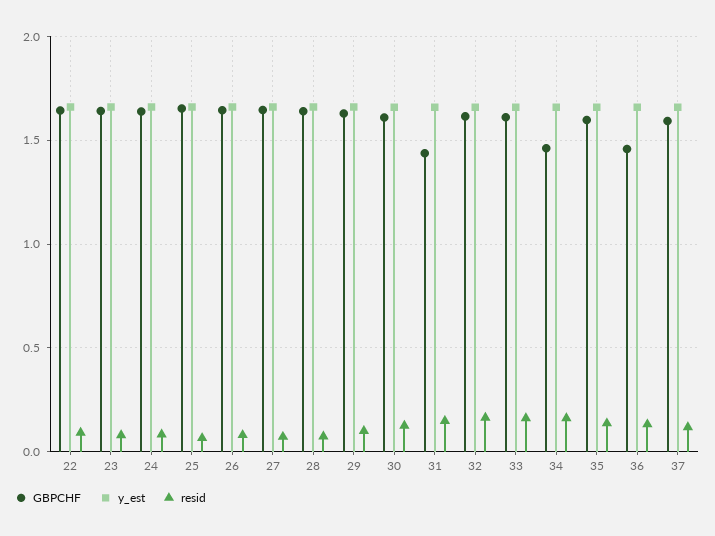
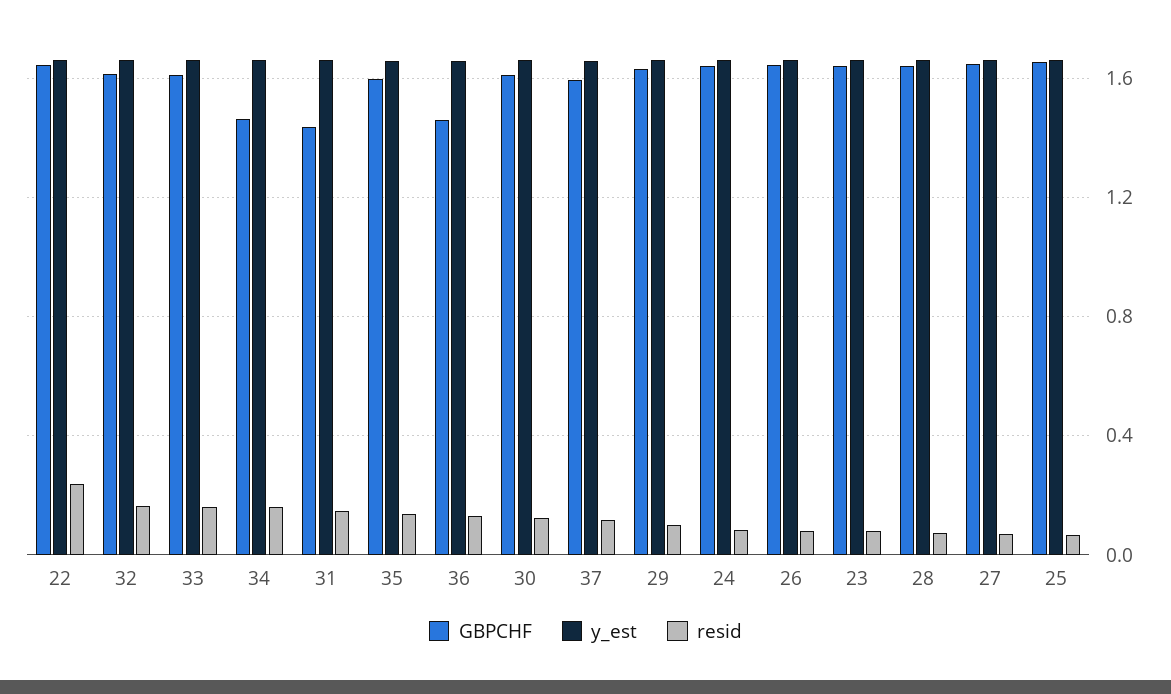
  {
    "GBPCHF": {
      "22": 1.65,
      "23": 1.65,
      "24": 1.65,
      "25": 1.65,
      "26": 1.65,
      "27": 1.65,
      "28": 1.65,
      "29": 1.65,
      "30": 1.6,
      "31": 1.45,
      "32": 1.6,
      "33": 1.6,
      "34": 1.45,
      "35": 1.6,
      "36": 1.45,
      "37": 1.6
    },
    "y_est": {
      "22": 1.65,
      "23": 1.65,
      "24": 1.65,
      "25": 1.65,
      "26": 1.65,
      "27": 1.65,
      "28": 1.65,
      "29": 1.65,
      "30": 1.65,
      "31": 1.65,
      "32": 1.65,
      "33": 1.65,
      "34": 1.65,
      "35": 1.65,
      "36": 1.65,
      "37": 1.65
    },
    "resid": {
-     "22": 0.1,
+     "22": 0.25,
      "23": 0.1,
      "24": 0.1,
      "25": 0.05,
      "26": 0.1,
      "27": 0.05,
      "28": 0.05,
      "29": 0.1,
      "30": 0.15,
      "31": 0.15,
      "32": 0.15,
      "33": 0.15,
      "34": 0.15,
      "35": 0.15,
      "36": 0.15,
      "37": 0.1
    }
  }

